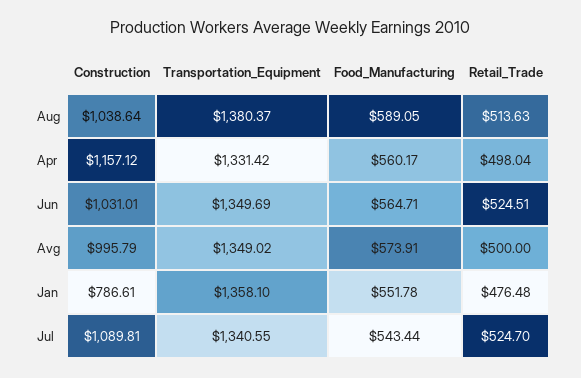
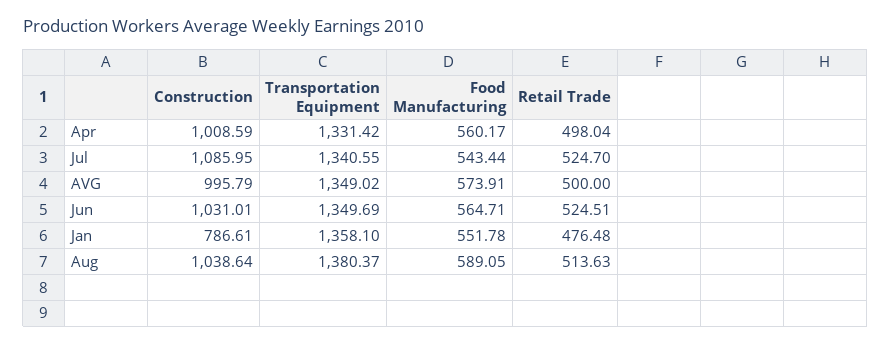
  {
    "Construction": {
      "Aug": 1038.64,
-     "Apr": 1157.12,
+     "Apr": 1008.59,
      "Jun": 1031.01,
      "Avg": 995.79,
      "Jan": 786.61,
-     "Jul": 1089.81
+     "Jul": 1085.95
    },
    "Transportation_Equipment": {
      "Aug": 1380.37,
      "Apr": 1331.42,
      "Jun": 1349.69,
      "Avg": 1349.02,
      "Jan": 1358.1,
      "Jul": 1340.55
    },
    "Food_Manufacturing": {
      "Aug": 589.05,
      "Apr": 560.17,
      "Jun": 564.71,
      "Avg": 573.91,
      "Jan": 551.78,
      "Jul": 543.44
    },
    "Retail_Trade": {
      "Aug": 513.63,
      "Apr": 498.04,
      "Jun": 524.51,
      "Avg": 500,
      "Jan": 476.48,
      "Jul": 524.7
    }
  }

